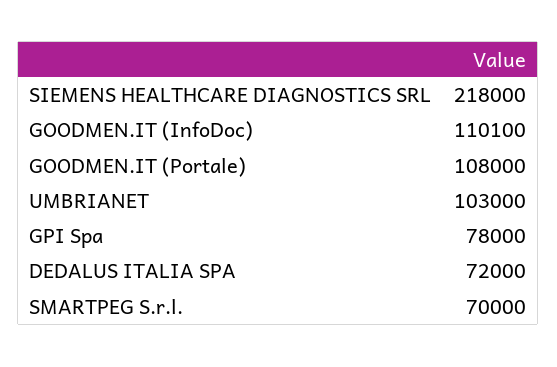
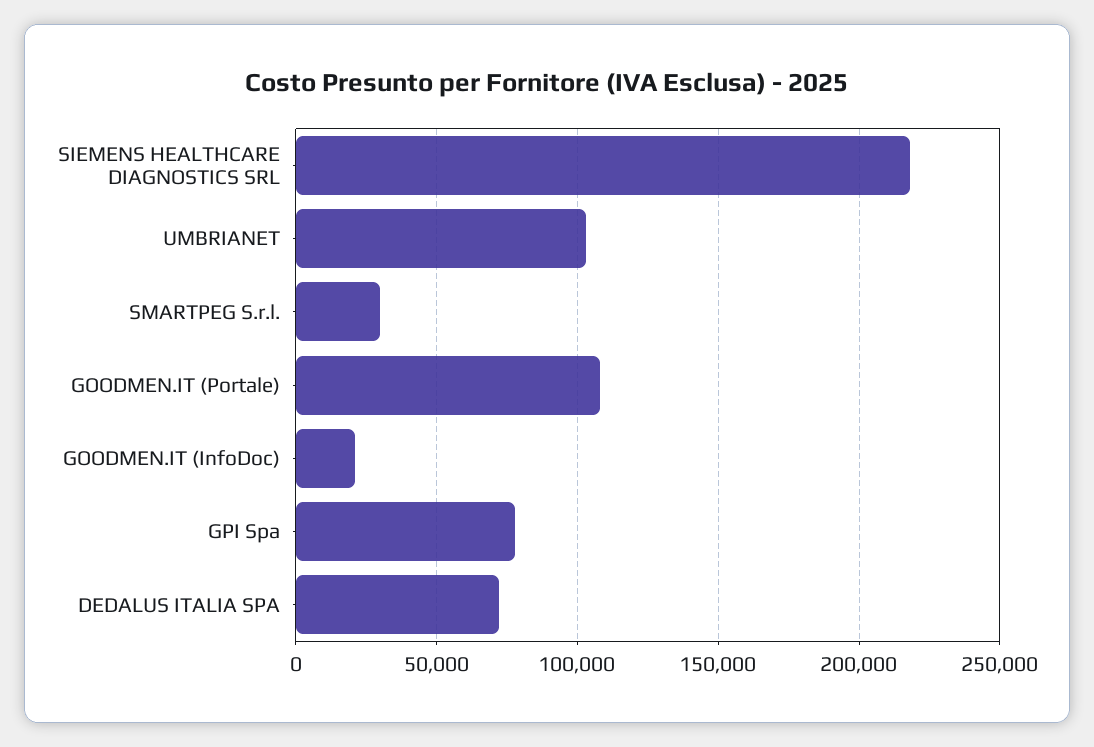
  {
    "SIEMENS HEALTHCARE DIAGNOSTICS SRL": 218000,
-   "GOODMEN.IT (InfoDoc)": 110100,
+   "GOODMEN.IT (InfoDoc)": 20000,
    "GOODMEN.IT (Portale)": 108000,
    "UMBRIANET": 103000,
    "GPI Spa": 78000,
    "DEDALUS ITALIA SPA": 72000,
-   "SMARTPEG S.r.l.": 70000
+   "SMARTPEG S.r.l.": 30000
  }

